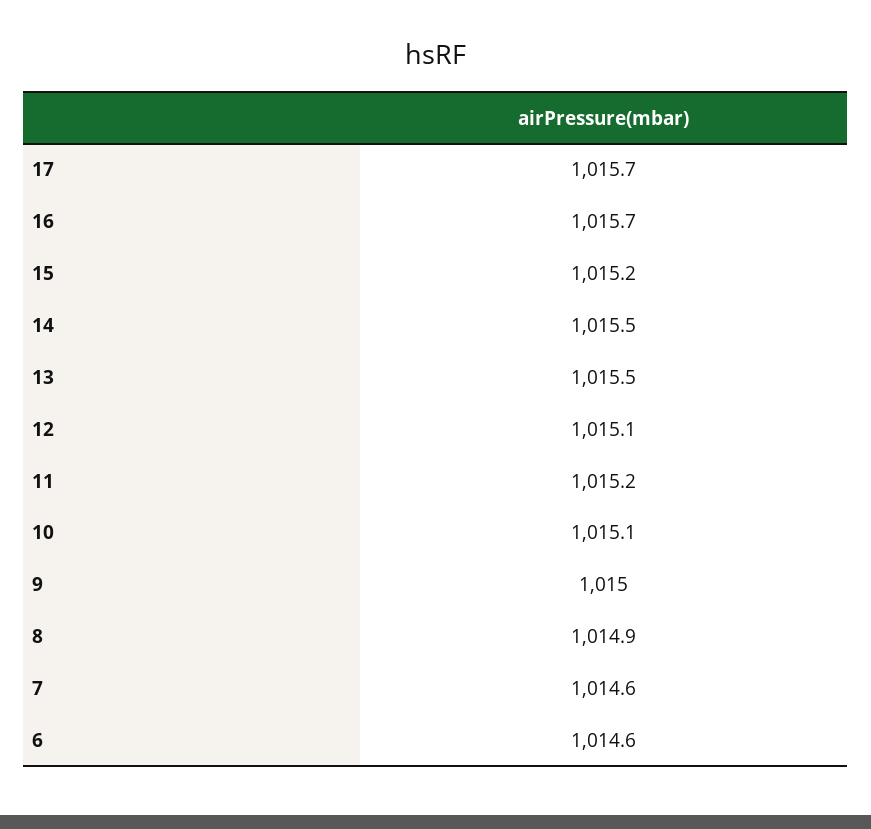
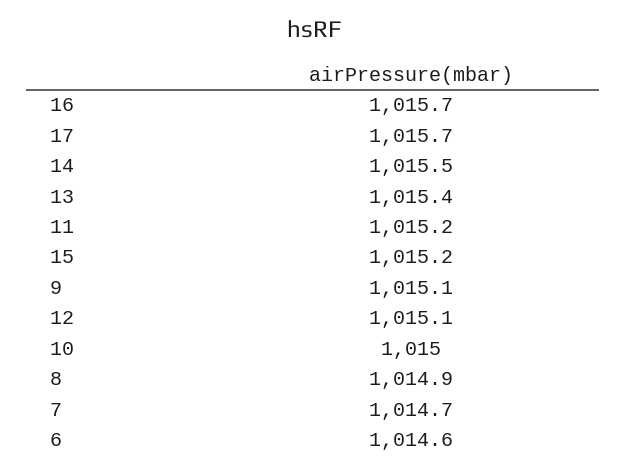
  {
    "17": 1015.7,
    "16": 1015.7,
    "15": 1015.2,
    "14": 1015.5,
-   "13": 1015.5,
+   "13": 1015.4,
    "12": 1015.1,
    "11": 1015.2,
-   "10": 1015.1,
+   "10": 1015,
-   "9": 1015,
+   "9": 1015.1,
    "8": 1014.9,
-   "7": 1014.6,
+   "7": 1014.7,
    "6": 1014.6
  }

